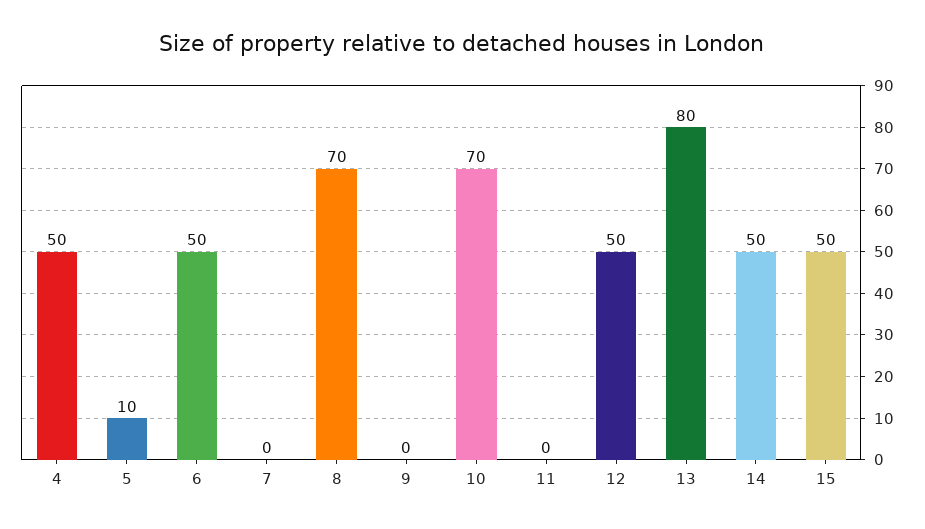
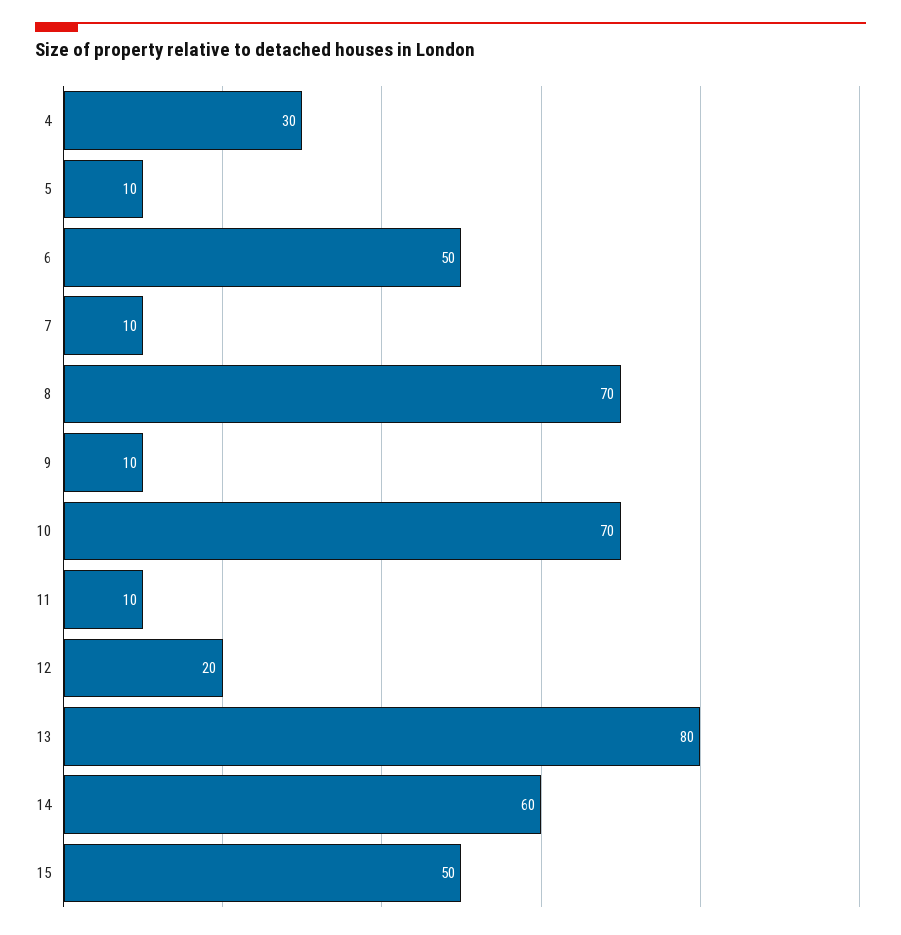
  {
-   "4": 50,
+   "4": 30,
    "5": 10,
    "6": 50,
-   "7": 0,
+   "7": 10,
    "8": 70,
-   "9": 0,
+   "9": 10,
    "10": 70,
-   "11": 0,
+   "11": 10,
-   "12": 50,
+   "12": 20,
    "13": 80,
-   "14": 50,
+   "14": 60,
    "15": 50
  }

